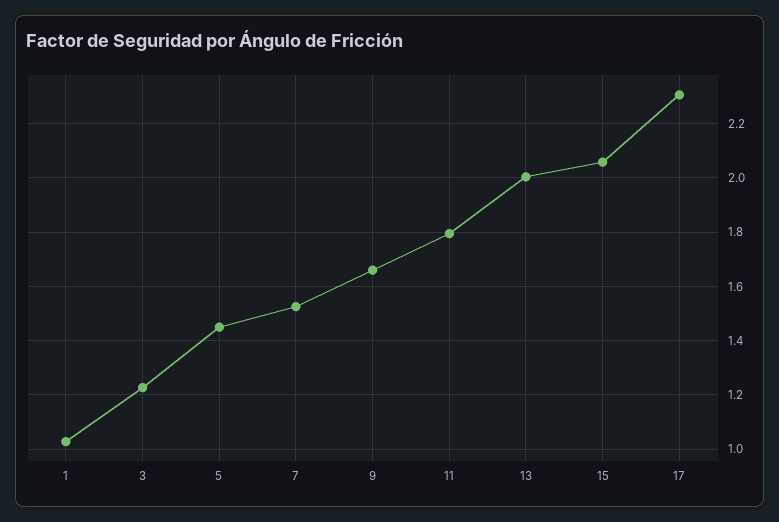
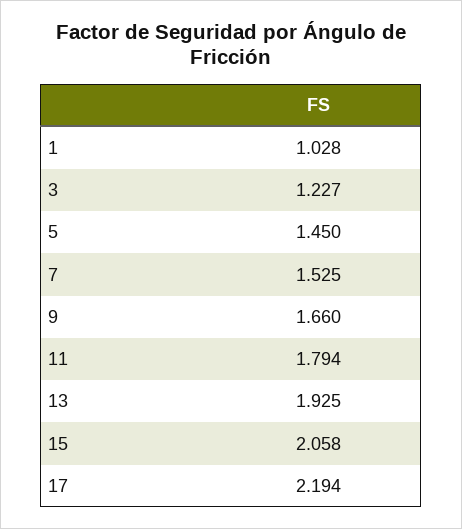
  {
    "1": 1.028,
    "3": 1.227,
    "5": 1.45,
    "7": 1.525,
    "9": 1.66,
    "11": 1.794,
-   "13": 2,
+   "13": 1.925,
    "15": 2.058,
-   "17": 2.3
+   "17": 2.194
  }

